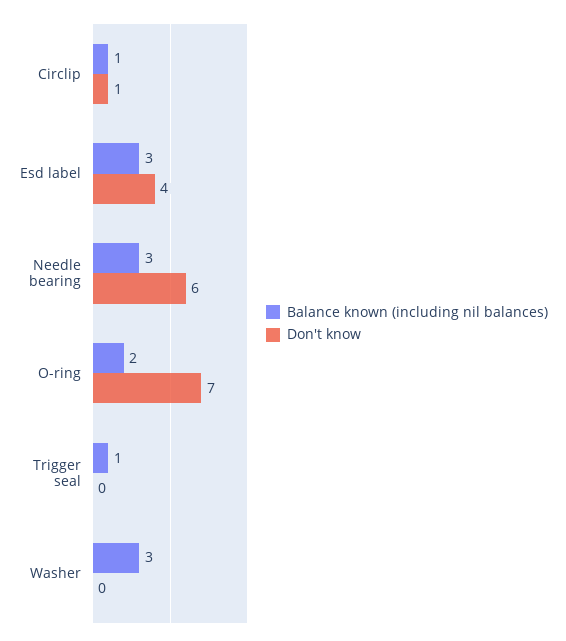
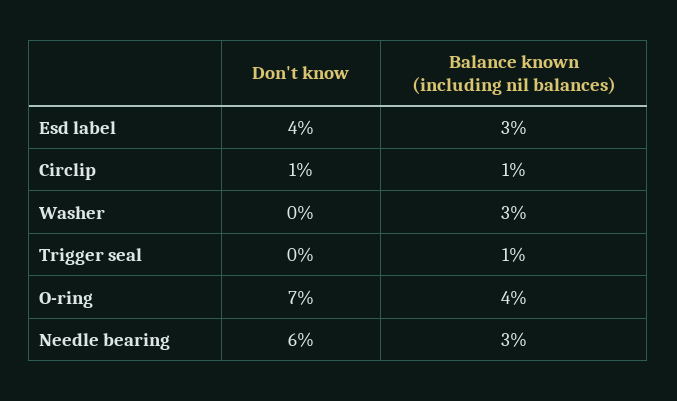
  {
    "Balance known (including nil balances)": {
      "Circlip": 1,
      "Esd label": 3,
      "Needle bearing": 3,
-     "O-ring": 2,
+     "O-ring": 4,
      "Trigger seal": 1,
      "Washer": 3
    },
    "Don't know": {
      "Circlip": 1,
      "Esd label": 4,
      "Needle bearing": 6,
      "O-ring": 7,
      "Trigger seal": 0,
      "Washer": 0
    }
  }

